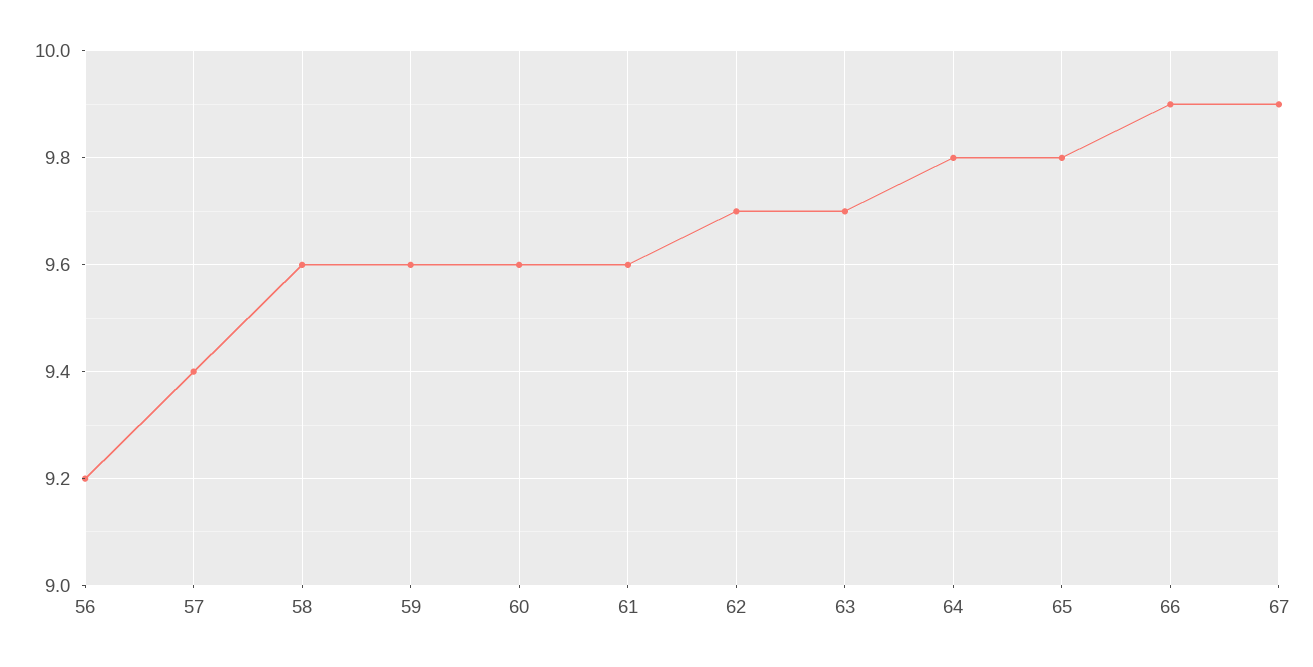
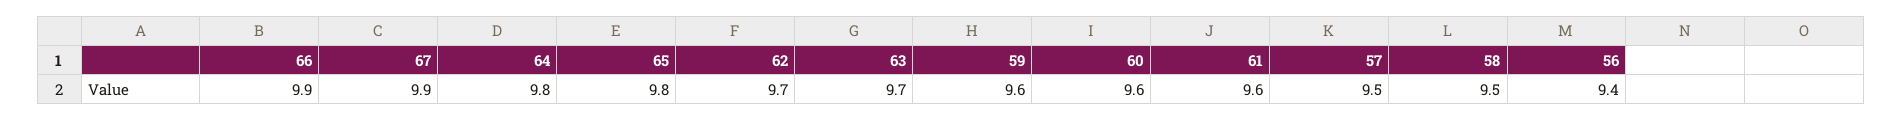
  {
-   "56": 9.2,
+   "56": 9.4,
-   "57": 9.4,
+   "57": 9.5,
-   "58": 9.6,
+   "58": 9.5,
    "59": 9.6,
    "60": 9.6,
    "61": 9.6,
    "62": 9.7,
    "63": 9.7,
    "64": 9.8,
    "65": 9.8,
    "66": 9.9,
    "67": 9.9
  }

